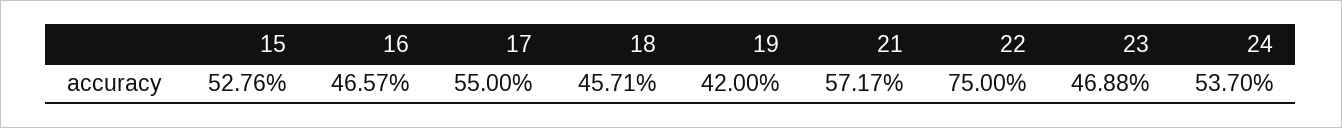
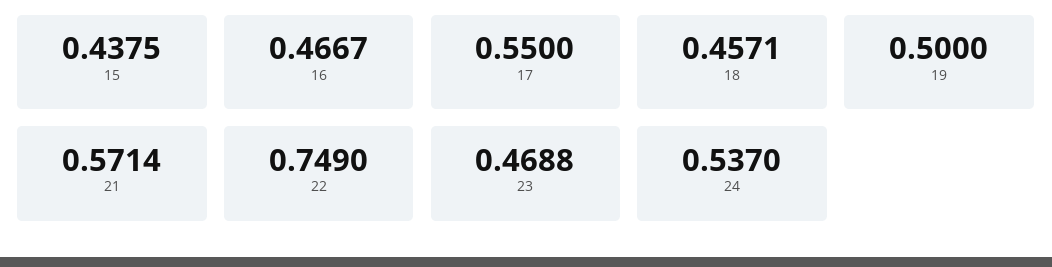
  {
-   "15": 0.5276,
+   "15": 0.4375,
-   "16": 0.4657,
+   "16": 0.4667,
    "17": 0.55,
    "18": 0.4571,
-   "19": 0.42,
+   "19": 0.5,
-   "21": 0.5717,
+   "21": 0.5714,
-   "22": 0.75,
+   "22": 0.749,
    "23": 0.4688,
    "24": 0.537
  }

